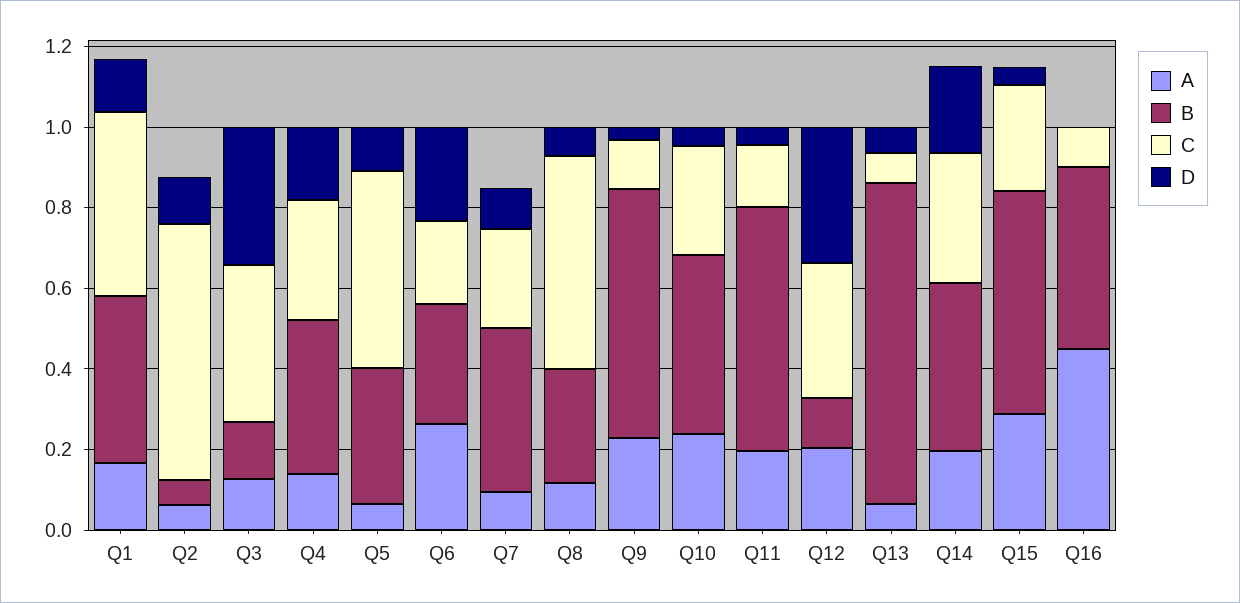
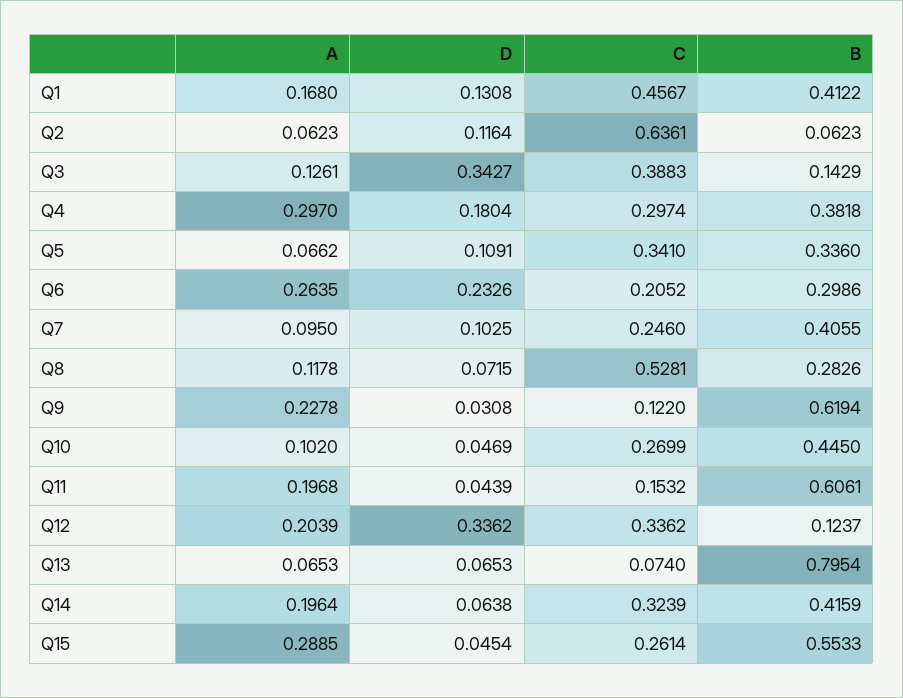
  {
    "A": {
      "Q1": 0.168,
      "Q2": 0.0623,
      "Q3": 0.1261,
-     "Q4": 0.15,
+     "Q4": 0.297,
      "Q5": 0.0662,
      "Q6": 0.2635,
      "Q7": 0.095,
      "Q8": 0.1178,
      "Q9": 0.2278,
-     "Q10": 0.25,
+     "Q10": 0.102,
      "Q11": 0.1968,
      "Q12": 0.2039,
      "Q13": 0.0653,
      "Q14": 0.1964,
-     "Q15": 0.2885,
+     "Q15": 0.2885
-     "Q16": 0.45
    },
    "B": {
      "Q1": 0.4122,
      "Q2": 0.0623,
      "Q3": 0.1429,
      "Q4": 0.3818,
      "Q5": 0.336,
      "Q6": 0.2986,
      "Q7": 0.4055,
      "Q8": 0.2826,
      "Q9": 0.6194,
      "Q10": 0.445,
      "Q11": 0.6061,
      "Q12": 0.1237,
      "Q13": 0.7954,
      "Q14": 0.4159,
-     "Q15": 0.5533,
+     "Q15": 0.5533
-     "Q16": 0.45
    },
    "C": {
      "Q1": 0.4567,
      "Q2": 0.6361,
      "Q3": 0.3883,
      "Q4": 0.2974,
-     "Q5": 0.5,
+     "Q5": 0.341,
      "Q6": 0.2052,
      "Q7": 0.246,
      "Q8": 0.5281,
      "Q9": 0.122,
      "Q10": 0.2699,
      "Q11": 0.1532,
      "Q12": 0.3362,
      "Q13": 0.074,
      "Q14": 0.3239,
-     "Q15": 0.2614,
+     "Q15": 0.2614
-     "Q16": 0.1
    },
    "D": {
      "Q1": 0.1308,
      "Q2": 0.1164,
      "Q3": 0.3427,
      "Q4": 0.1804,
      "Q5": 0.1091,
      "Q6": 0.2326,
      "Q7": 0.1025,
      "Q8": 0.0715,
      "Q9": 0.0308,
      "Q10": 0.0469,
      "Q11": 0.0439,
      "Q12": 0.3362,
      "Q13": 0.0653,
-     "Q14": 0.2,
+     "Q14": 0.0638,
-     "Q15": 0.0454,
+     "Q15": 0.0454
-     "Q16": 0
    }
  }

